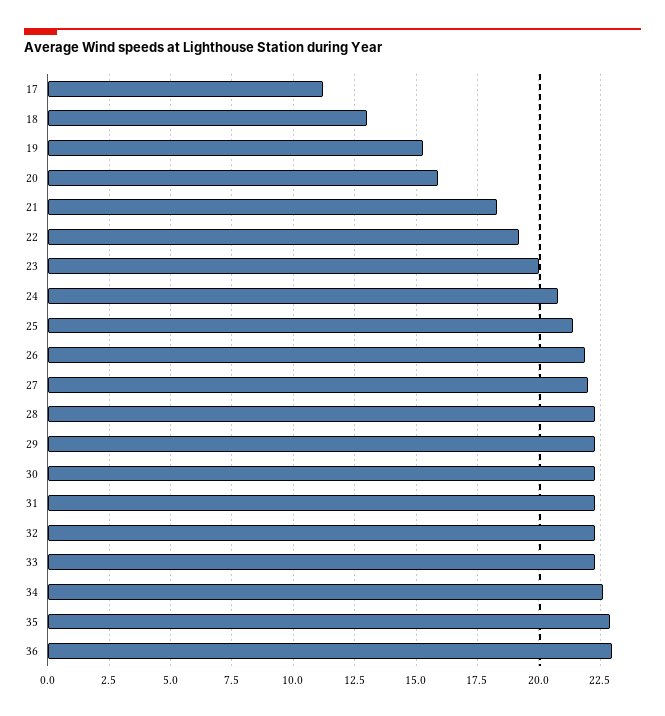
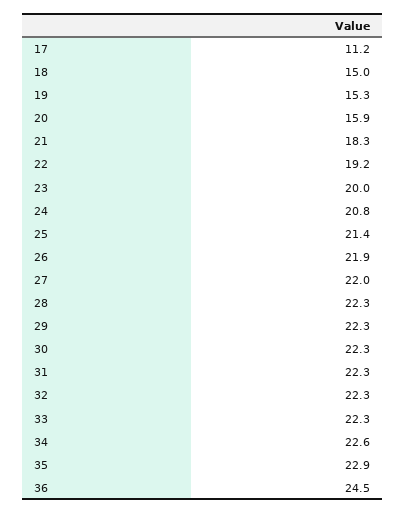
  {
    "17": 11.2,
-   "18": 13,
+   "18": 15,
    "19": 15.3,
    "20": 15.9,
    "21": 18.3,
    "22": 19.2,
    "23": 20,
    "24": 20.8,
    "25": 21.4,
    "26": 21.9,
    "27": 22,
    "28": 22.3,
    "29": 22.3,
    "30": 22.3,
    "31": 22.3,
    "32": 22.3,
    "33": 22.3,
    "34": 22.6,
    "35": 22.9,
-   "36": 23
+   "36": 24.5
  }

